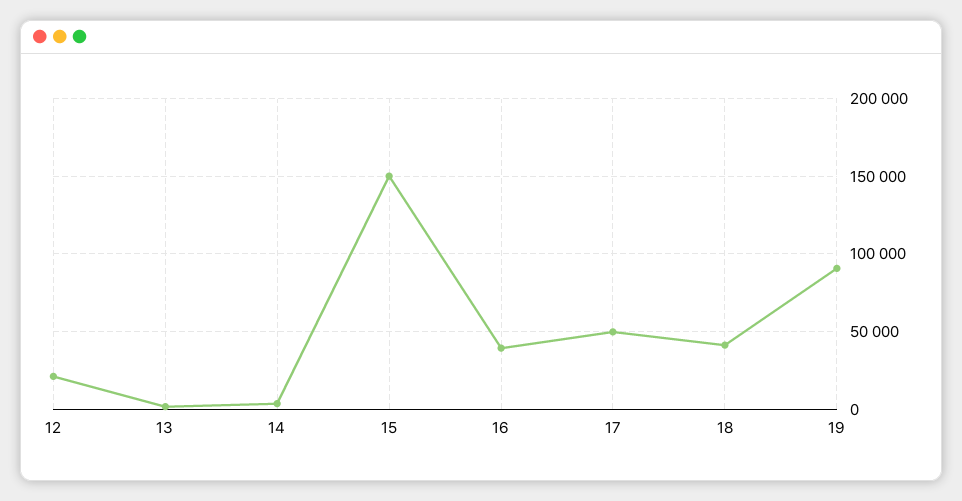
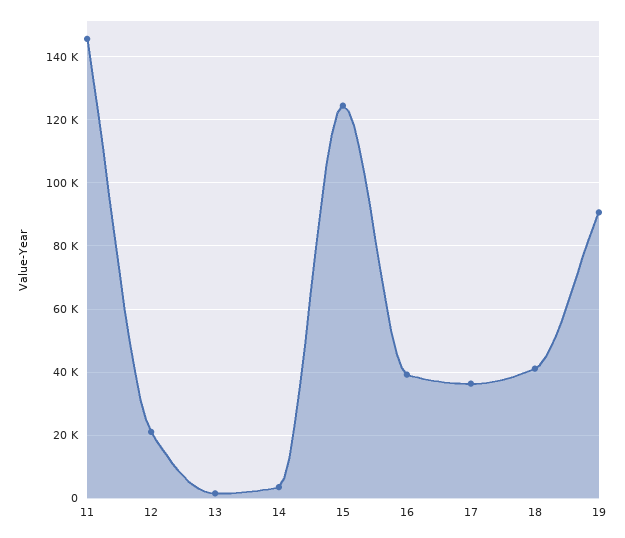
  {
    "12": 22000,
    "13": 2000,
    "14": 4000,
-   "15": 150000,
+   "15": 124000,
    "16": 40000,
-   "17": 50000,
+   "17": 36000,
    "18": 42000,
-   "19": 90000
+   "19": 90000,
+   "11": 146000
  }

